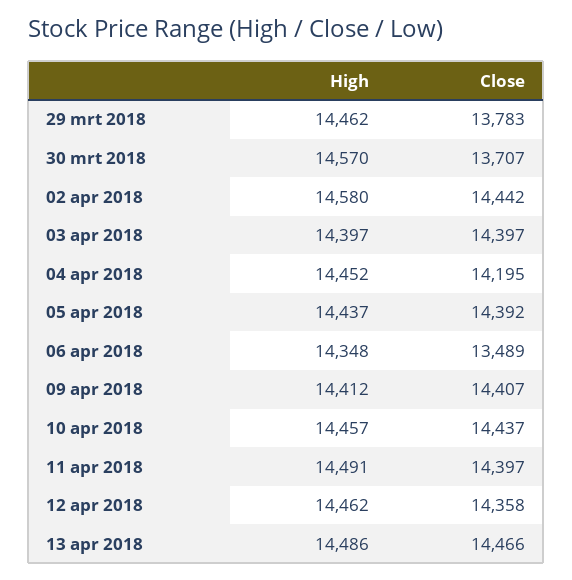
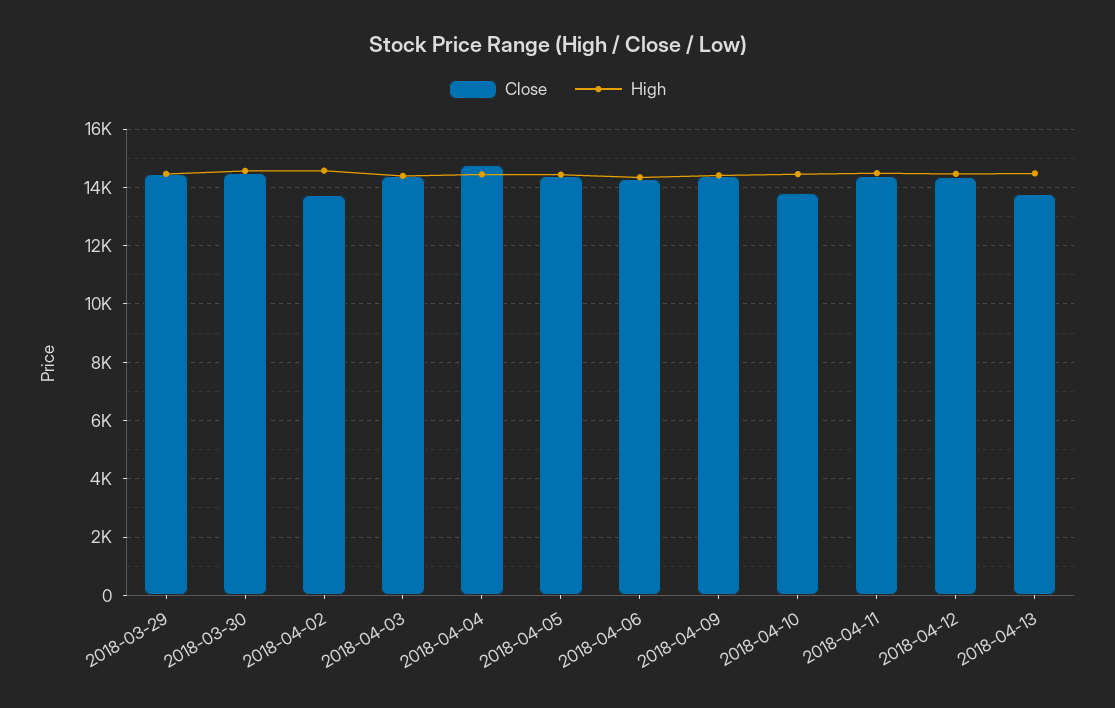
  {
    "High": {
      "29 mrt 2018": 14462,
      "30 mrt 2018": 14570,
      "02 apr 2018": 14580,
      "03 apr 2018": 14397,
      "04 apr 2018": 14452,
      "05 apr 2018": 14437,
      "06 apr 2018": 14348,
      "09 apr 2018": 14412,
      "10 apr 2018": 14457,
      "11 apr 2018": 14491,
      "12 apr 2018": 14462,
      "13 apr 2018": 14486
    },
    "Close": {
-     "29 mrt 2018": 13783,
+     "29 mrt 2018": 14500,
-     "30 mrt 2018": 13707,
+     "30 mrt 2018": 14500,
-     "02 apr 2018": 14442,
+     "02 apr 2018": 13750,
      "03 apr 2018": 14397,
-     "04 apr 2018": 14195,
+     "04 apr 2018": 14750,
      "05 apr 2018": 14392,
-     "06 apr 2018": 13489,
+     "06 apr 2018": 14250,
      "09 apr 2018": 14407,
-     "10 apr 2018": 14437,
+     "10 apr 2018": 13750,
      "11 apr 2018": 14397,
      "12 apr 2018": 14358,
-     "13 apr 2018": 14466
+     "13 apr 2018": 13750
    }
  }

